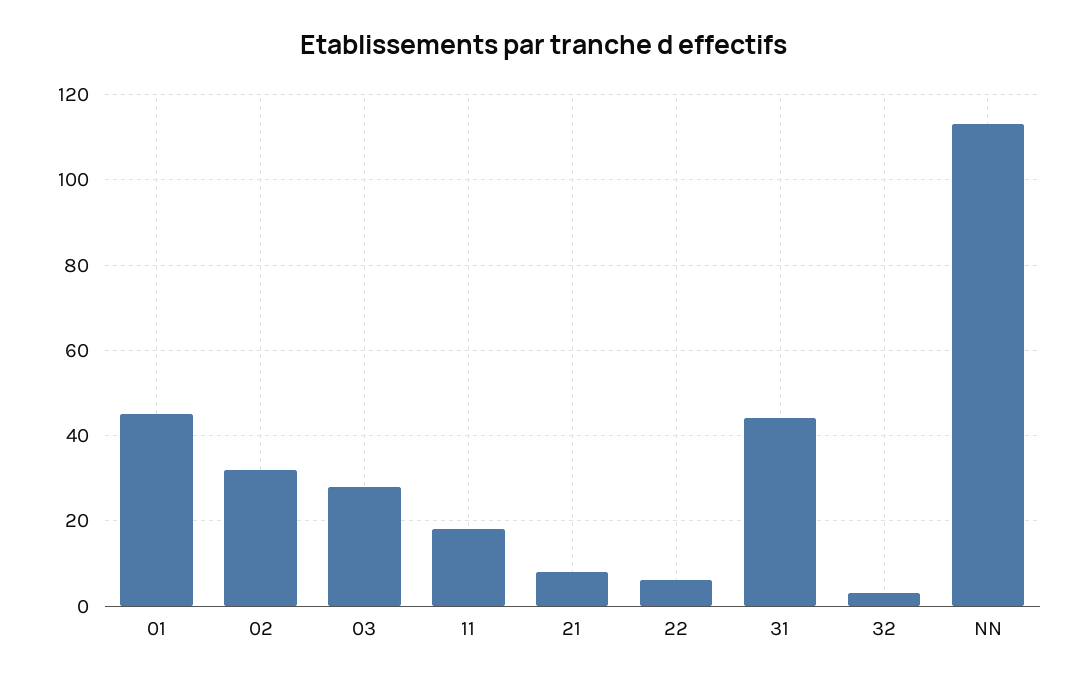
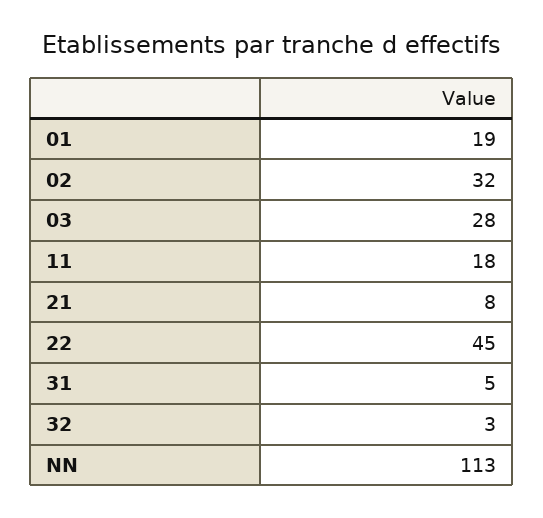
  {
-   "01": 45,
+   "01": 19,
    "02": 32,
    "03": 28,
    "11": 18,
    "21": 8,
-   "22": 5,
+   "22": 45,
-   "31": 45,
+   "31": 5,
    "32": 3,
    "NN": 113
  }

